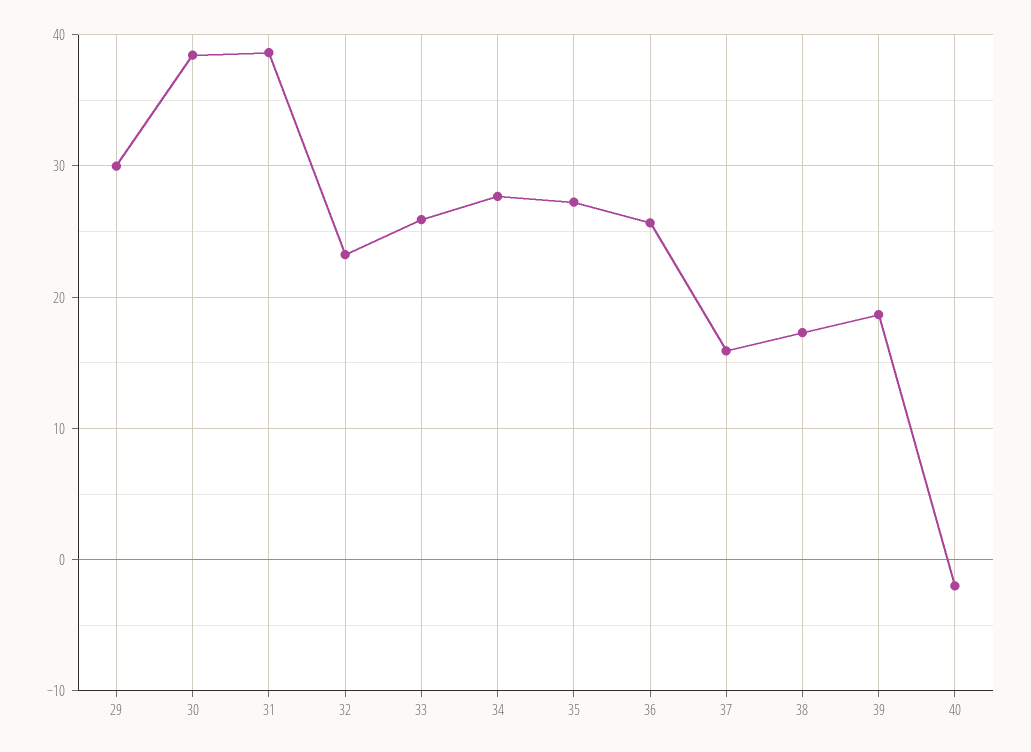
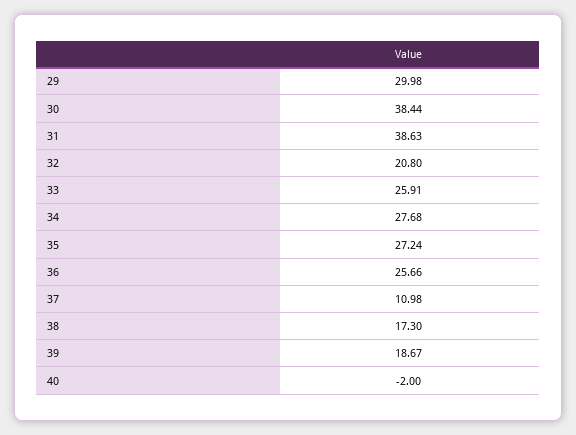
  {
    "29": 29.98,
    "30": 38.44,
    "31": 38.63,
-   "32": 23,
+   "32": 20.8,
    "33": 25.91,
    "34": 27.68,
    "35": 27.24,
    "36": 25.66,
-   "37": 16,
+   "37": 10.98,
    "38": 17.3,
    "39": 18.67,
    "40": -2
  }

